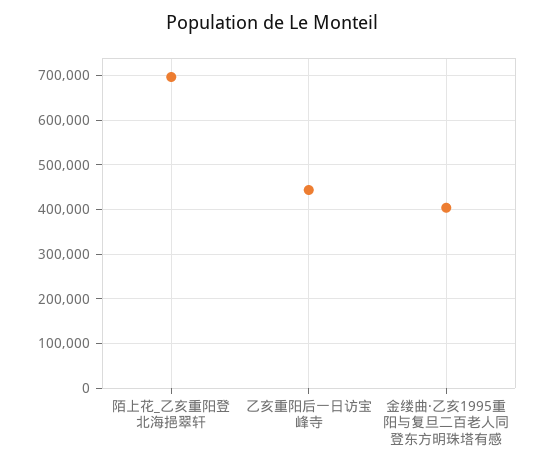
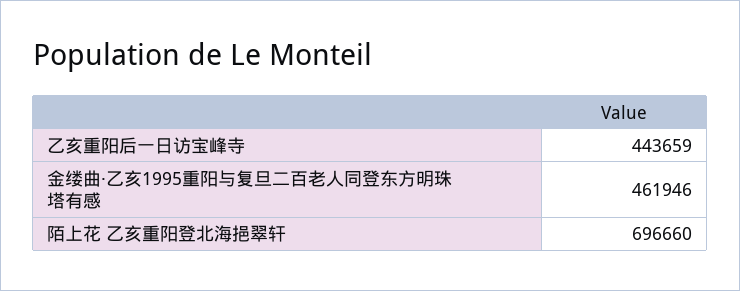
  {
    "陌上花_乙亥重阳登北海挹翠轩": 696660,
    "乙亥重阳后一日访宝峰寺": 443659,
-   "金缕曲·乙亥1995重阳与复旦二百老人同登东方明珠塔有感": 400000
+   "金缕曲·乙亥1995重阳与复旦二百老人同登东方明珠塔有感": 461946
  }

